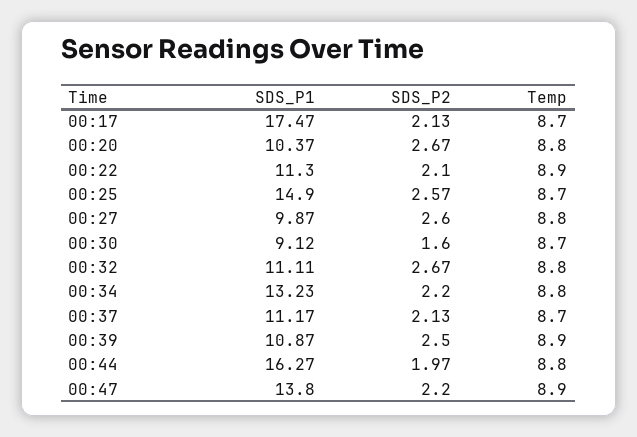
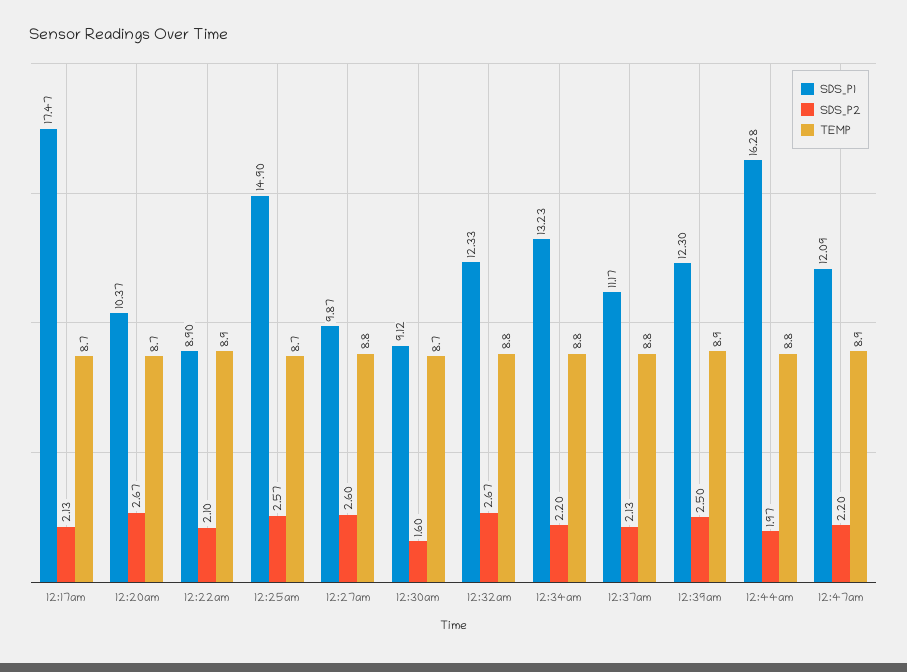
  {
    "SDS_P1": {
      "00:17": 17.47,
      "00:20": 10.37,
-     "00:22": 11.3,
+     "00:22": 8.9,
      "00:25": 14.9,
      "00:27": 9.87,
      "00:30": 9.12,
-     "00:32": 11.11,
+     "00:32": 12.33,
      "00:34": 13.23,
      "00:37": 11.17,
-     "00:39": 10.87,
+     "00:39": 12.3,
-     "00:44": 16.27,
+     "00:44": 16.28,
-     "00:47": 13.8
+     "00:47": 12.09
    },
    "SDS_P2": {
      "00:17": 2.13,
      "00:20": 2.67,
      "00:22": 2.1,
      "00:25": 2.57,
      "00:27": 2.6,
      "00:30": 1.6,
      "00:32": 2.67,
      "00:34": 2.2,
      "00:37": 2.13,
      "00:39": 2.5,
      "00:44": 1.97,
      "00:47": 2.2
    },
    "Temp": {
      "00:17": 8.7,
-     "00:20": 8.8,
+     "00:20": 8.7,
      "00:22": 8.9,
      "00:25": 8.7,
      "00:27": 8.8,
      "00:30": 8.7,
      "00:32": 8.8,
      "00:34": 8.8,
-     "00:37": 8.7,
+     "00:37": 8.8,
      "00:39": 8.9,
      "00:44": 8.8,
      "00:47": 8.9
    }
  }

